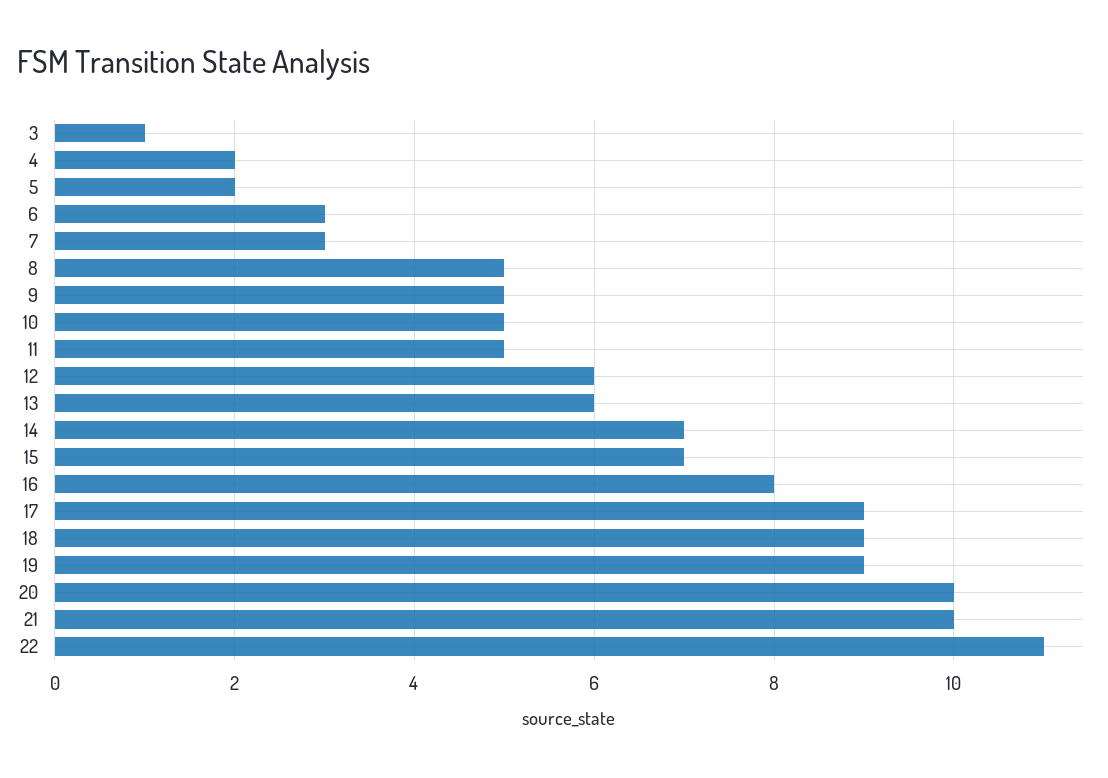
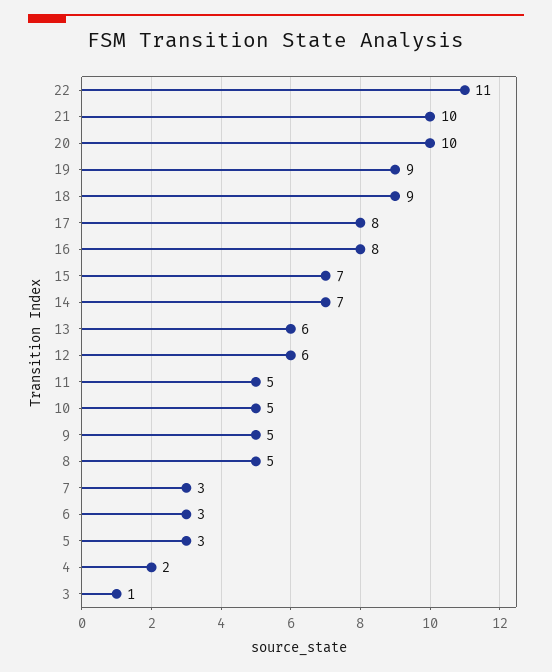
  {
    "3": 1,
    "4": 2,
-   "5": 2,
+   "5": 3,
    "6": 3,
    "7": 3,
    "8": 5,
    "9": 5,
    "10": 5,
    "11": 5,
    "12": 6,
    "13": 6,
    "14": 7,
    "15": 7,
    "16": 8,
-   "17": 9,
+   "17": 8,
    "18": 9,
    "19": 9,
    "20": 10,
    "21": 10,
    "22": 11
  }

